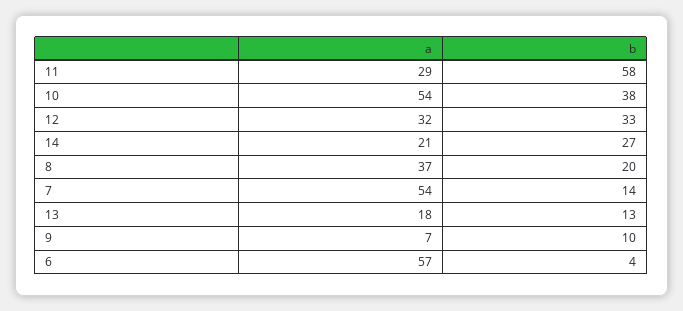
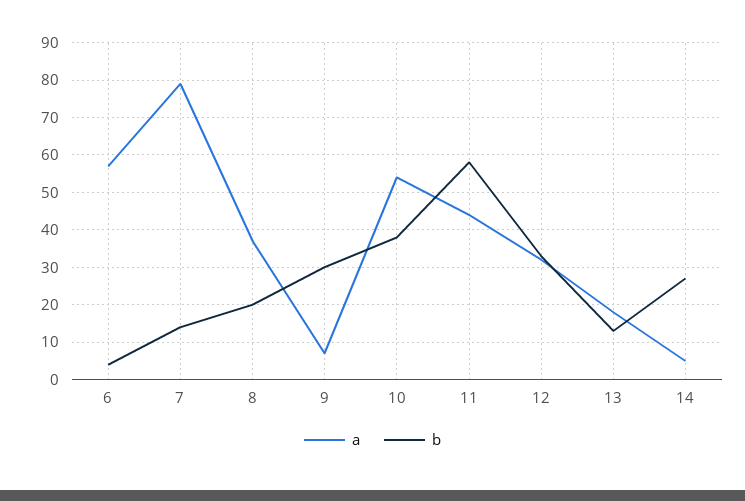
  {
    "a": {
-     "11": 29,
+     "11": 45,
      "10": 54,
      "12": 32,
-     "14": 21,
+     "14": 5,
      "8": 37,
-     "7": 54,
+     "7": 80,
      "13": 18,
      "9": 7,
      "6": 57
    },
    "b": {
      "11": 58,
      "10": 38,
      "12": 33,
      "14": 27,
      "8": 20,
      "7": 14,
      "13": 13,
-     "9": 10,
+     "9": 30,
      "6": 4
    }
  }

